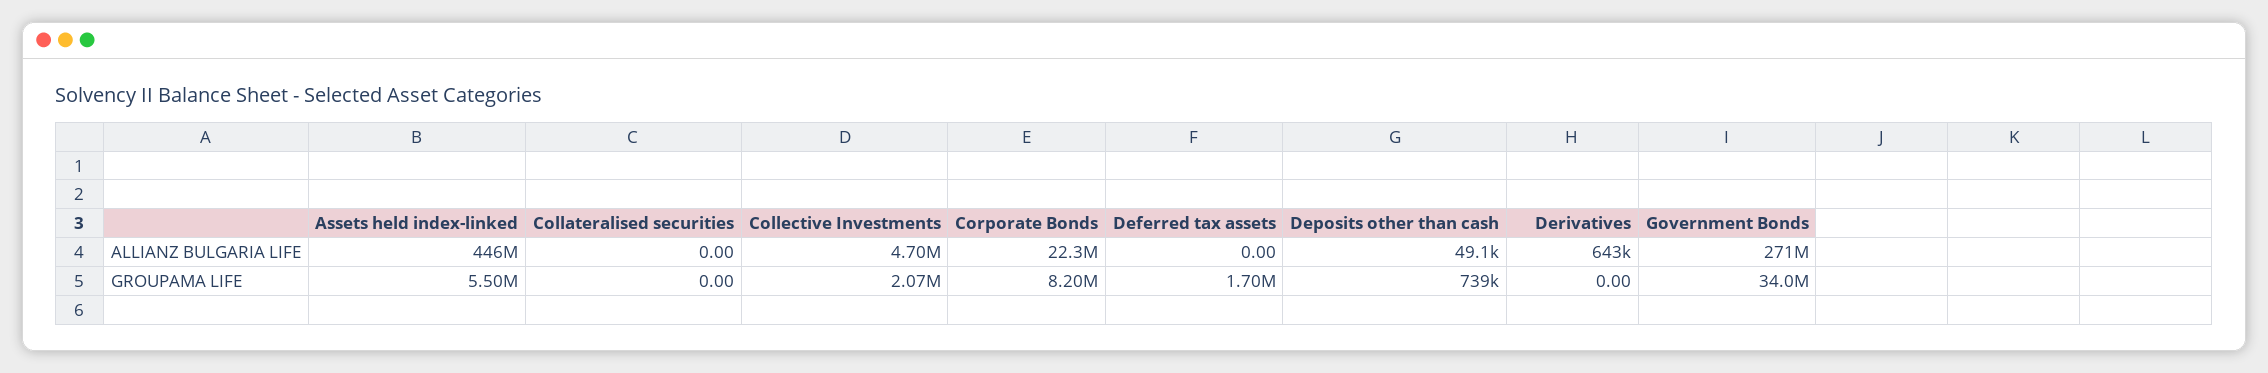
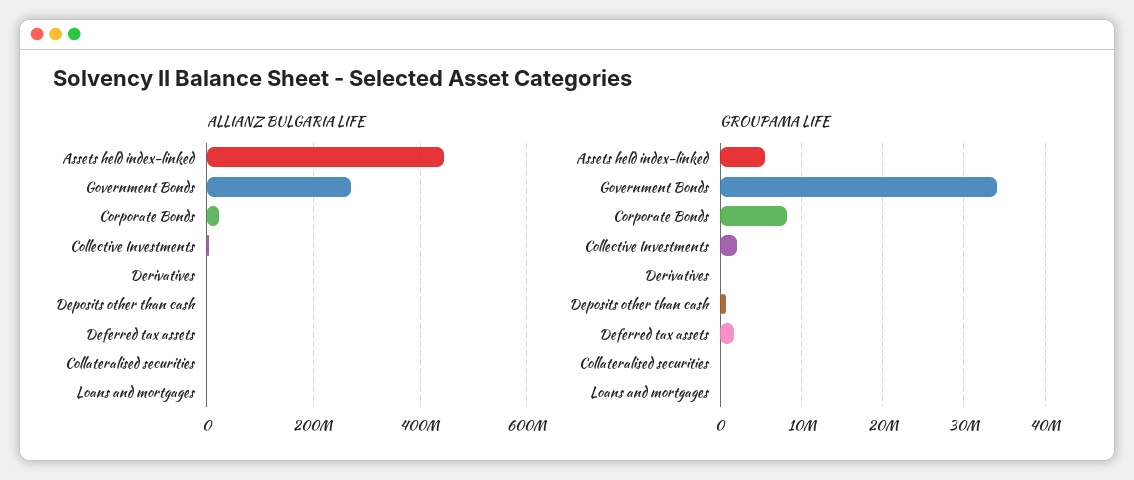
  {
    "ALLIANZ BULGARIA LIFE": {
      "Assets held index-linked": 446000000,
      "Collateralised securities": 0,
      "Collective Investments": 4700000,
      "Corporate Bonds": 22300000,
      "Deferred tax assets": 0,
      "Deposits other than cash": 49100,
      "Derivatives": 643000,
-     "Government Bonds": 271000000
+     "Government Bonds": 271000000,
+     "Loans and mortgages": 0
    },
    "GROUPAMA LIFE": {
      "Assets held index-linked": 5500000,
      "Collateralised securities": 0,
      "Collective Investments": 2070000,
      "Corporate Bonds": 8200000,
      "Deferred tax assets": 1700000,
      "Deposits other than cash": 739000,
      "Derivatives": 0,
-     "Government Bonds": 34000000
+     "Government Bonds": 34000000,
+     "Loans and mortgages": 0
    }
  }

